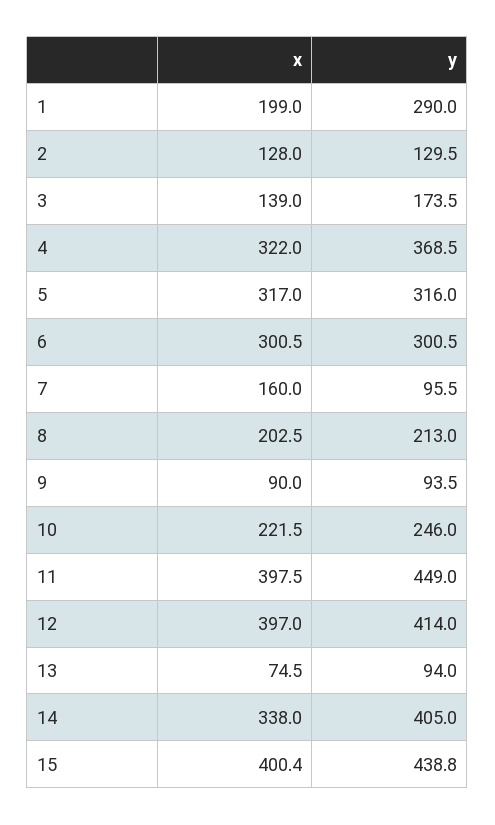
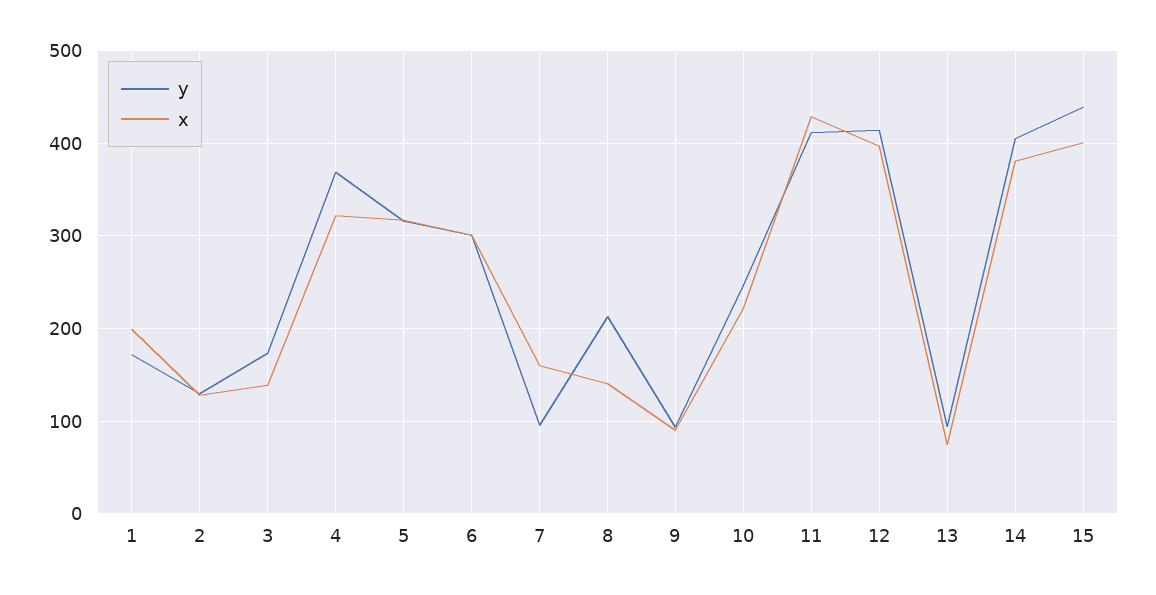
  {
    "x": {
      "1": 199,
      "2": 128,
      "3": 139,
      "4": 322,
      "5": 317,
      "6": 300.5,
      "7": 160,
-     "8": 202.5,
+     "8": 140,
      "9": 90,
      "10": 221.5,
-     "11": 397.5,
+     "11": 430,
      "12": 397,
      "13": 74.5,
-     "14": 338,
+     "14": 380,
      "15": 400.4
    },
    "y": {
-     "1": 290,
+     "1": 170,
      "2": 129.5,
      "3": 173.5,
      "4": 368.5,
      "5": 316,
      "6": 300.5,
      "7": 95.5,
      "8": 213,
      "9": 93.5,
      "10": 246,
-     "11": 449,
+     "11": 410,
      "12": 414,
      "13": 94,
      "14": 405,
      "15": 438.8
    }
  }

